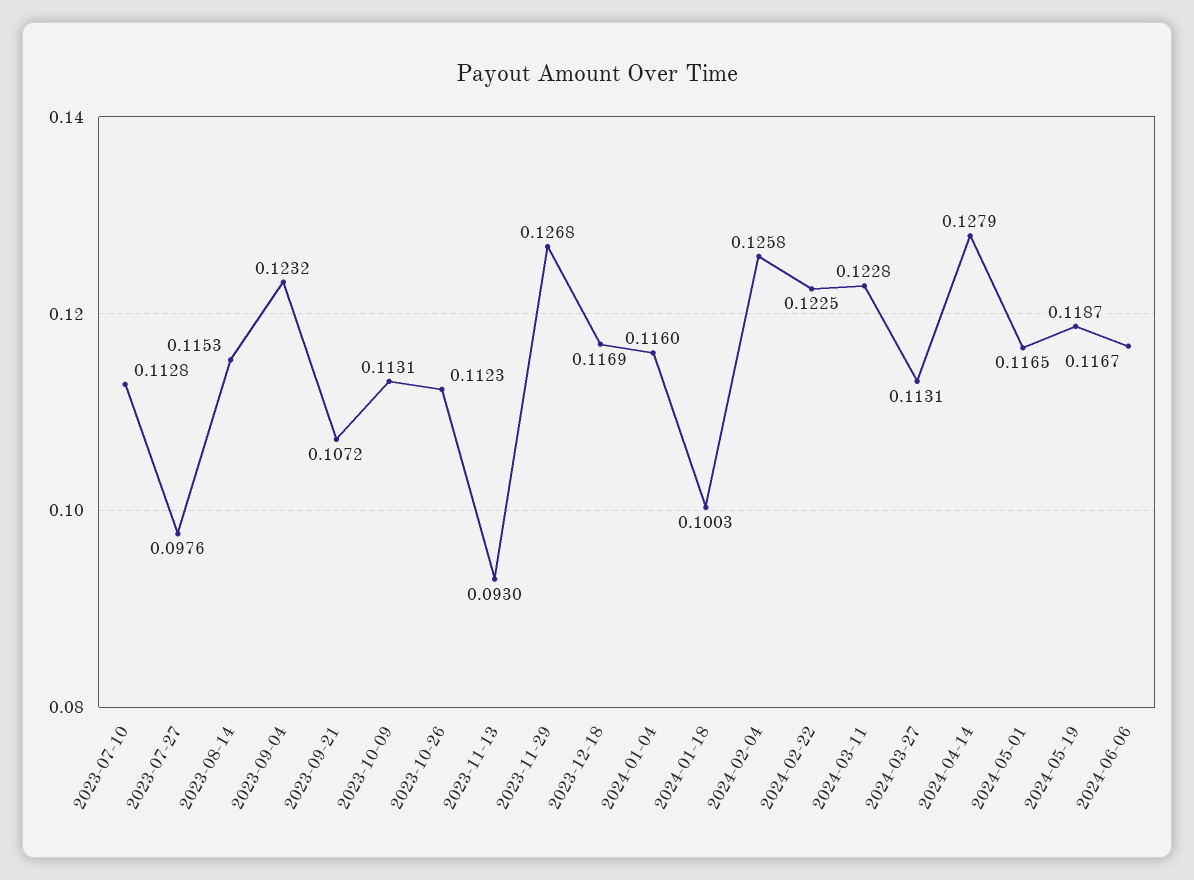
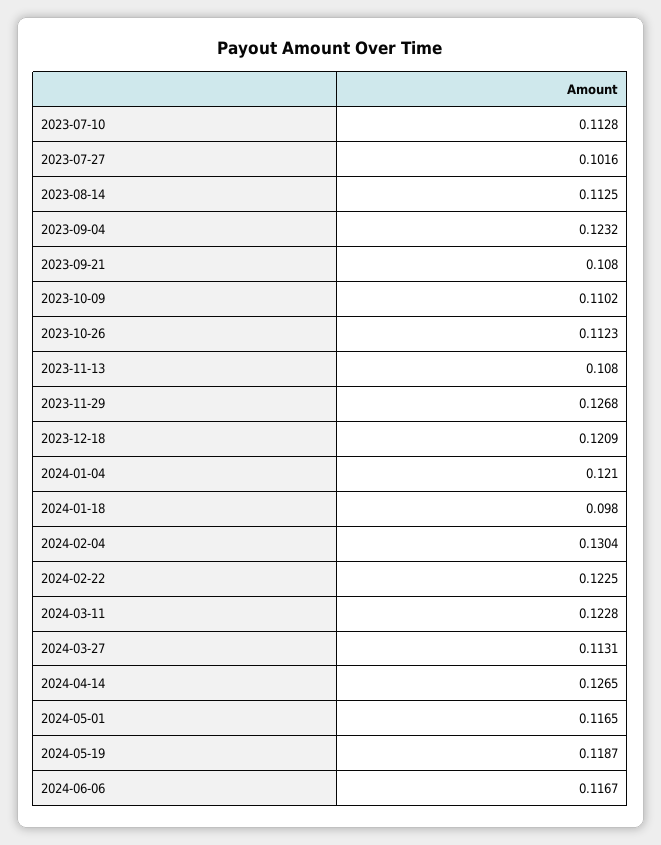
  {
    "2023-07-10": 0.1128,
-   "2023-07-27": 0.0976,
+   "2023-07-27": 0.1016,
-   "2023-08-14": 0.1153,
+   "2023-08-14": 0.1125,
    "2023-09-04": 0.1232,
-   "2023-09-21": 0.1072,
+   "2023-09-21": 0.108,
-   "2023-10-09": 0.1131,
+   "2023-10-09": 0.1102,
    "2023-10-26": 0.1123,
-   "2023-11-13": 0.093,
+   "2023-11-13": 0.108,
    "2023-11-29": 0.1268,
-   "2023-12-18": 0.1169,
+   "2023-12-18": 0.1209,
-   "2024-01-04": 0.116,
+   "2024-01-04": 0.121,
-   "2024-01-18": 0.1003,
+   "2024-01-18": 0.098,
-   "2024-02-04": 0.1258,
+   "2024-02-04": 0.1304,
    "2024-02-22": 0.1225,
    "2024-03-11": 0.1228,
    "2024-03-27": 0.1131,
-   "2024-04-14": 0.1279,
+   "2024-04-14": 0.1265,
    "2024-05-01": 0.1165,
    "2024-05-19": 0.1187,
    "2024-06-06": 0.1167
  }

